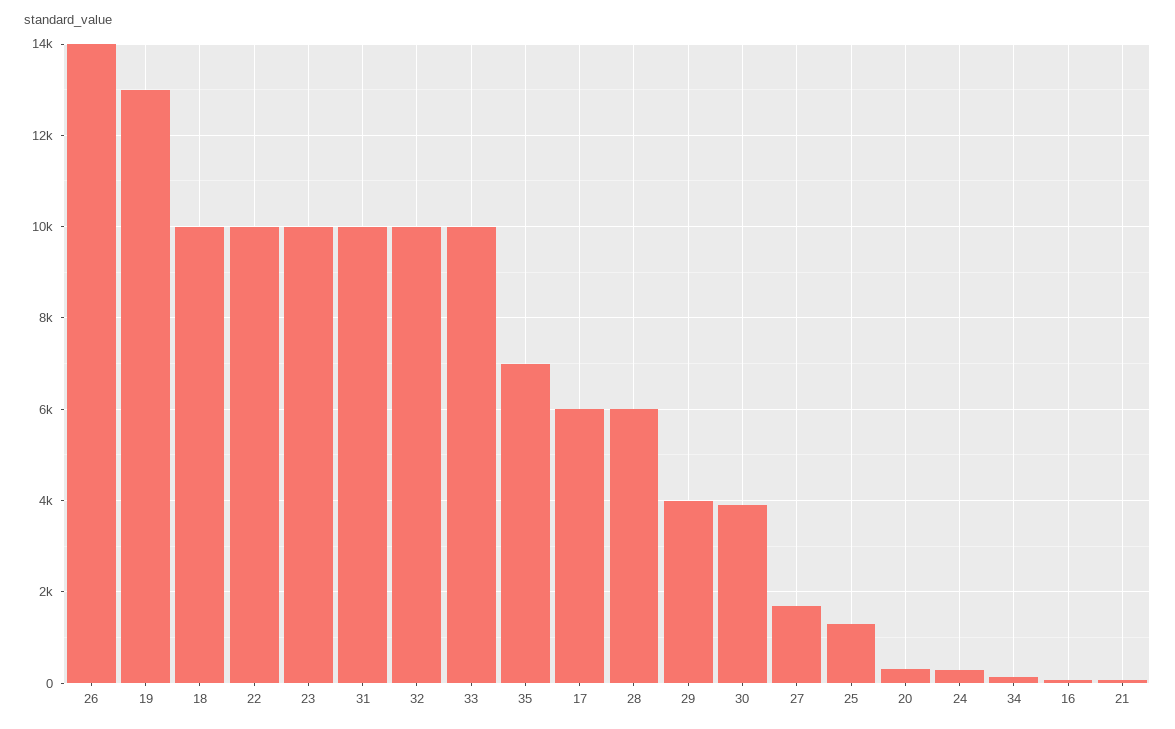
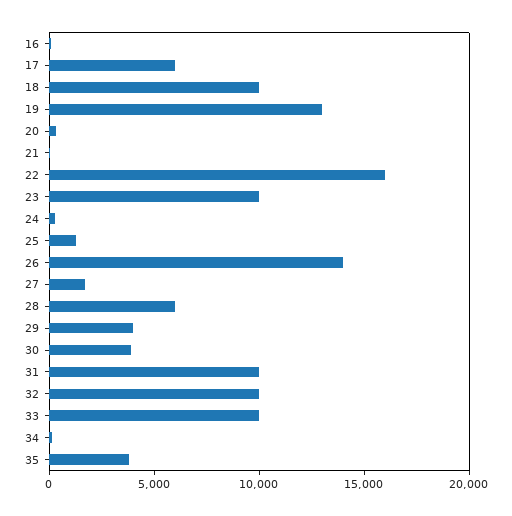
  {
    "26": 14000,
    "19": 13000,
    "18": 10000,
-   "22": 10000,
+   "22": 16000,
    "23": 10000,
    "31": 10000,
    "32": 10000,
    "33": 10000,
-   "35": 7000,
+   "35": 4000,
    "17": 6000,
    "28": 6000,
    "29": 4000,
    "30": 4000,
    "27": 1800,
    "25": 1400,
    "20": 400,
    "24": 200,
    "34": 200,
    "16": 0,
    "21": 0
  }

